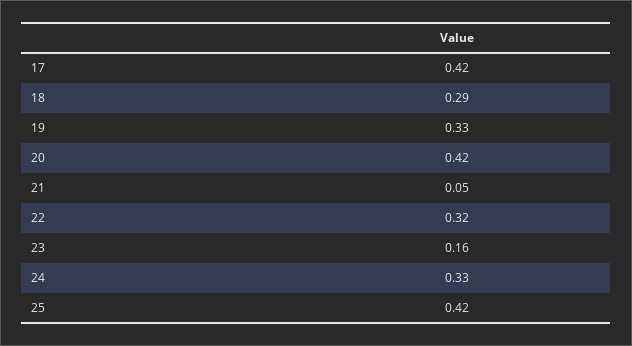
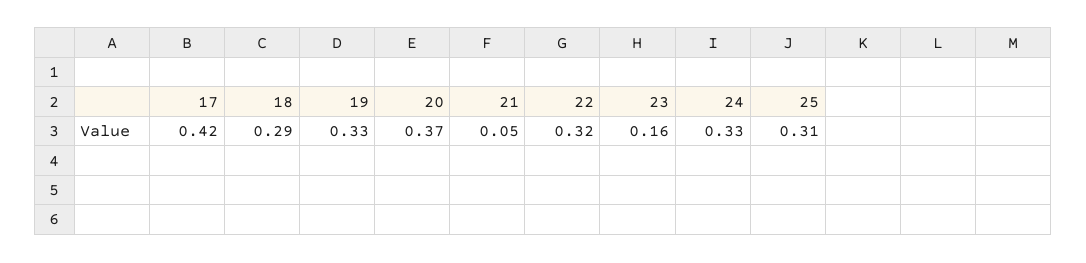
  {
    "17": 0.42,
    "18": 0.29,
    "19": 0.33,
-   "20": 0.42,
+   "20": 0.37,
    "21": 0.05,
    "22": 0.32,
    "23": 0.16,
    "24": 0.33,
-   "25": 0.42
+   "25": 0.31
  }

